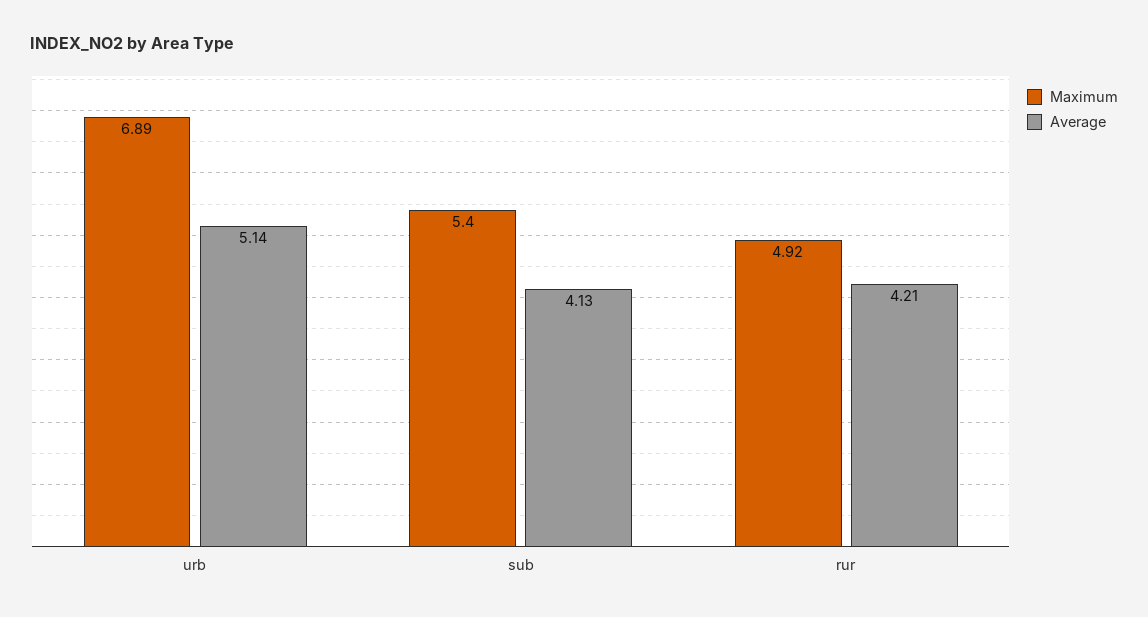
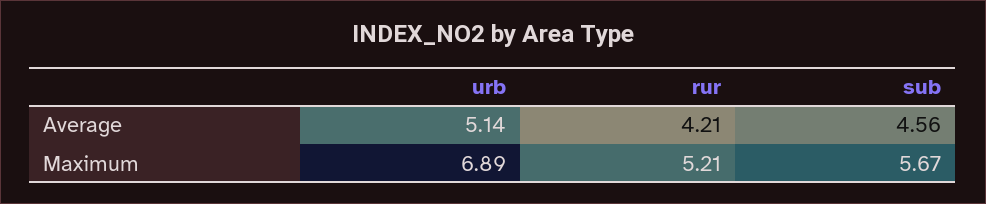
  {
    "Maximum": {
      "urb": 6.89,
-     "sub": 5.4,
+     "sub": 5.67,
-     "rur": 4.92
+     "rur": 5.21
    },
    "Average": {
      "urb": 5.14,
-     "sub": 4.13,
+     "sub": 4.56,
      "rur": 4.21
    }
  }

